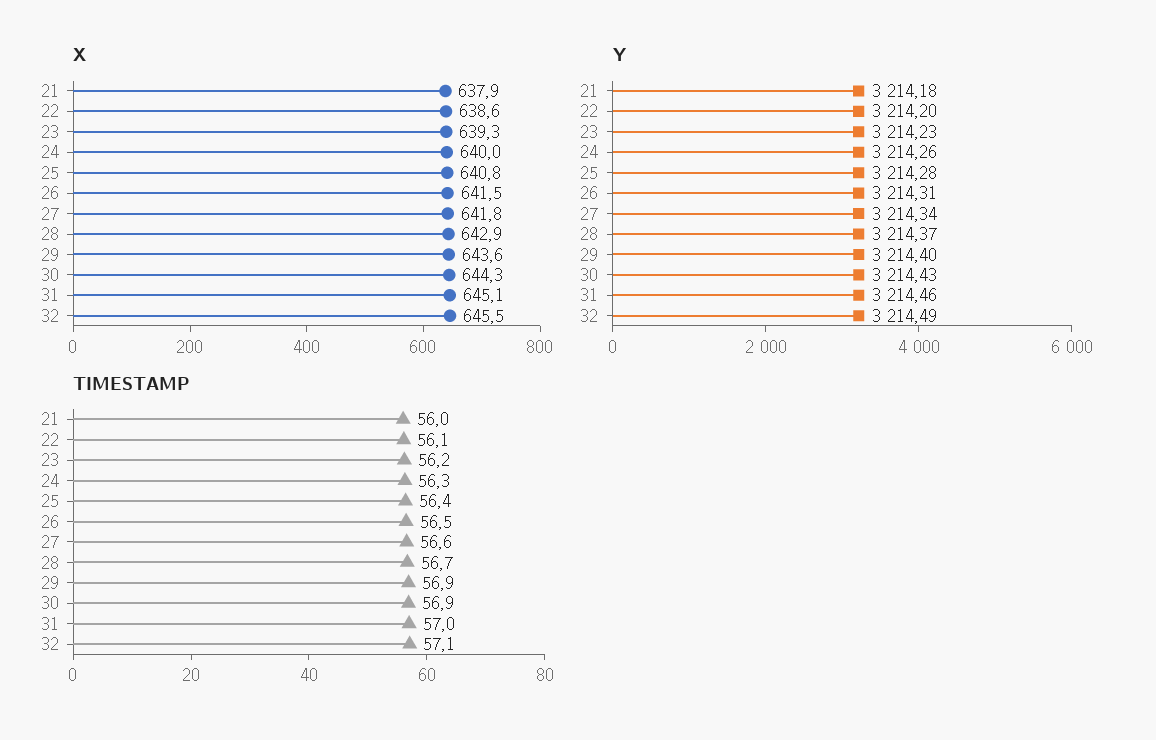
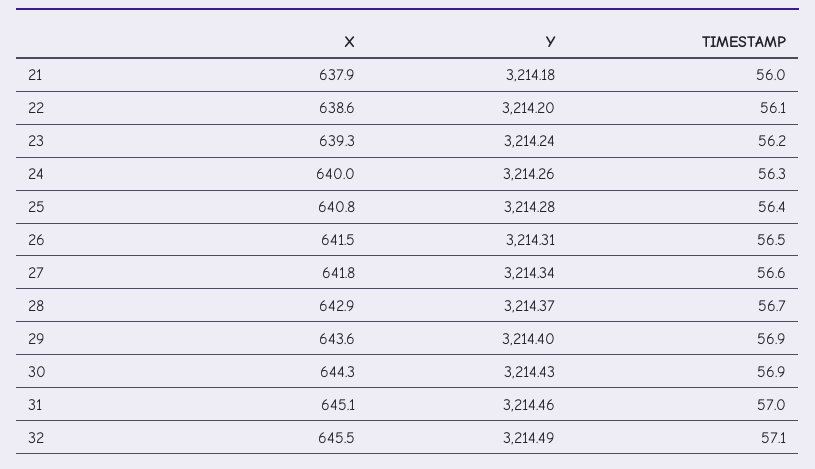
  {
    "X": {
      "21": 637.9,
      "22": 638.6,
      "23": 639.3,
      "24": 640,
      "25": 640.8,
      "26": 641.5,
      "27": 641.8,
      "28": 642.9,
      "29": 643.6,
      "30": 644.3,
      "31": 645.1,
      "32": 645.5
    },
    "Y": {
      "21": 3214.18,
      "22": 3214.2,
-     "23": 3214.23,
+     "23": 3214.24,
      "24": 3214.26,
      "25": 3214.28,
      "26": 3214.31,
      "27": 3214.34,
      "28": 3214.37,
      "29": 3214.4,
      "30": 3214.43,
      "31": 3214.46,
      "32": 3214.49
    },
    "TIMESTAMP": {
      "21": 56,
      "22": 56.1,
      "23": 56.2,
      "24": 56.3,
      "25": 56.4,
      "26": 56.5,
      "27": 56.6,
      "28": 56.7,
      "29": 56.9,
      "30": 56.9,
      "31": 57,
      "32": 57.1
    }
  }

